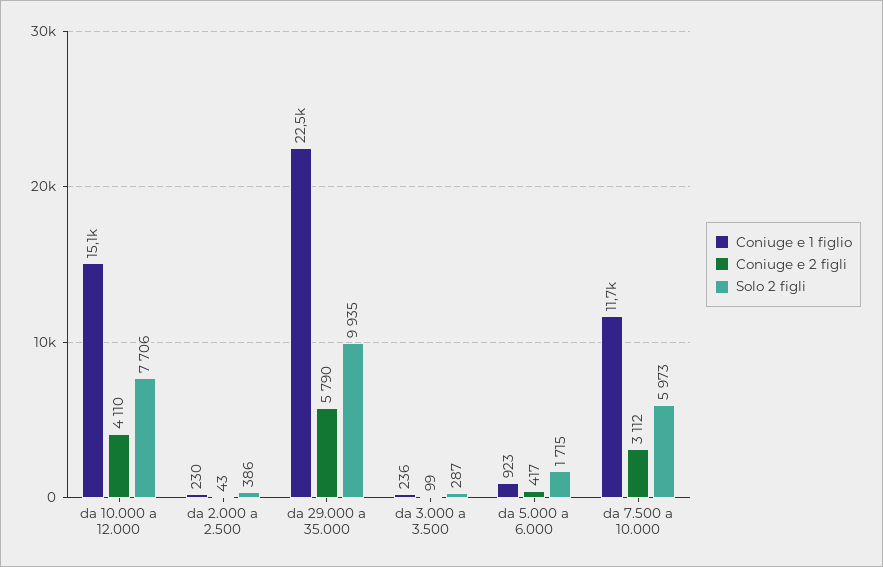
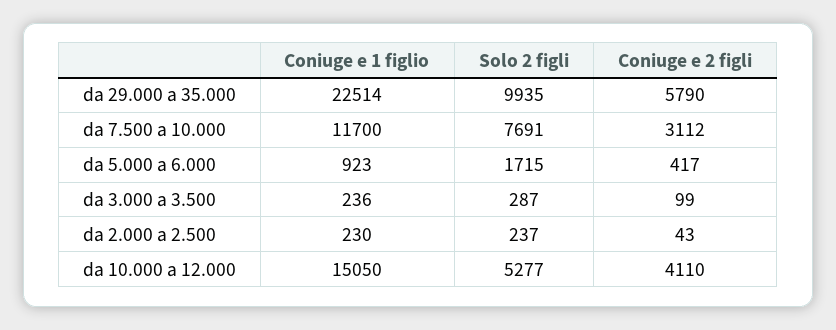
  {
    "Coniuge e 1 figlio": {
      "da 10.000 a 12.000": 15050,
      "da 2.000 a 2.500": 230,
      "da 29.000 a 35.000": 22514,
      "da 3.000 a 3.500": 236,
      "da 5.000 a 6.000": 923,
      "da 7.500 a 10.000": 11700
    },
    "Coniuge e 2 figli": {
      "da 10.000 a 12.000": 4110,
      "da 2.000 a 2.500": 43,
      "da 29.000 a 35.000": 5790,
      "da 3.000 a 3.500": 99,
      "da 5.000 a 6.000": 417,
      "da 7.500 a 10.000": 3112
    },
    "Solo 2 figli": {
-     "da 10.000 a 12.000": 7706,
+     "da 10.000 a 12.000": 5277,
-     "da 2.000 a 2.500": 386,
+     "da 2.000 a 2.500": 237,
      "da 29.000 a 35.000": 9935,
      "da 3.000 a 3.500": 287,
      "da 5.000 a 6.000": 1715,
-     "da 7.500 a 10.000": 5973
+     "da 7.500 a 10.000": 7691
    }
  }

